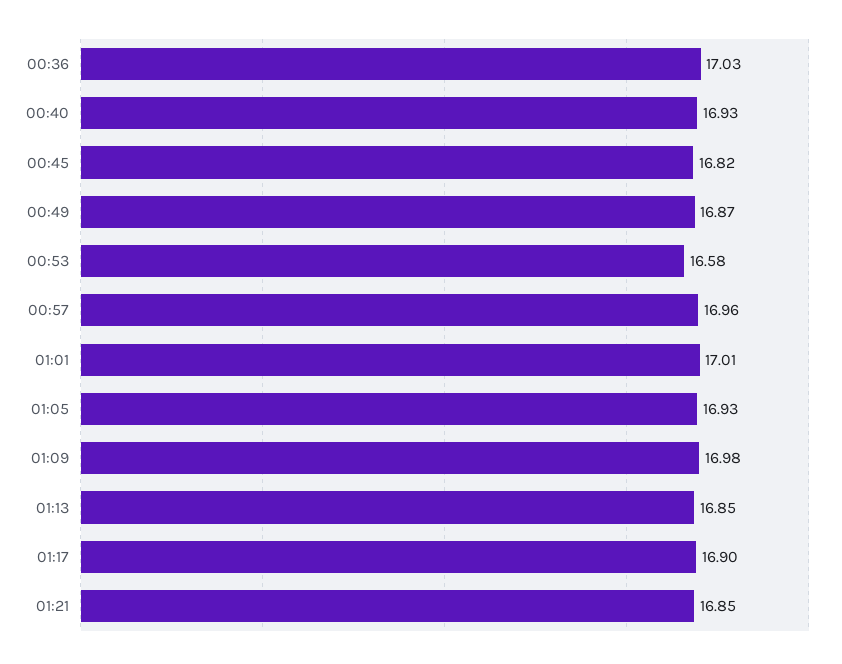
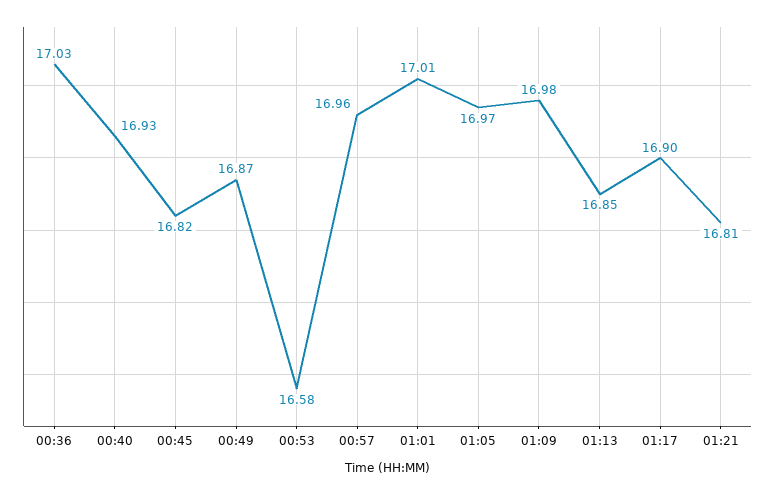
  {
    "00:36": 17.03,
    "00:40": 16.93,
    "00:45": 16.82,
    "00:49": 16.87,
    "00:53": 16.58,
    "00:57": 16.96,
    "01:01": 17.01,
-   "01:05": 16.93,
+   "01:05": 16.97,
    "01:09": 16.98,
    "01:13": 16.85,
    "01:17": 16.9,
-   "01:21": 16.85
+   "01:21": 16.81
  }

